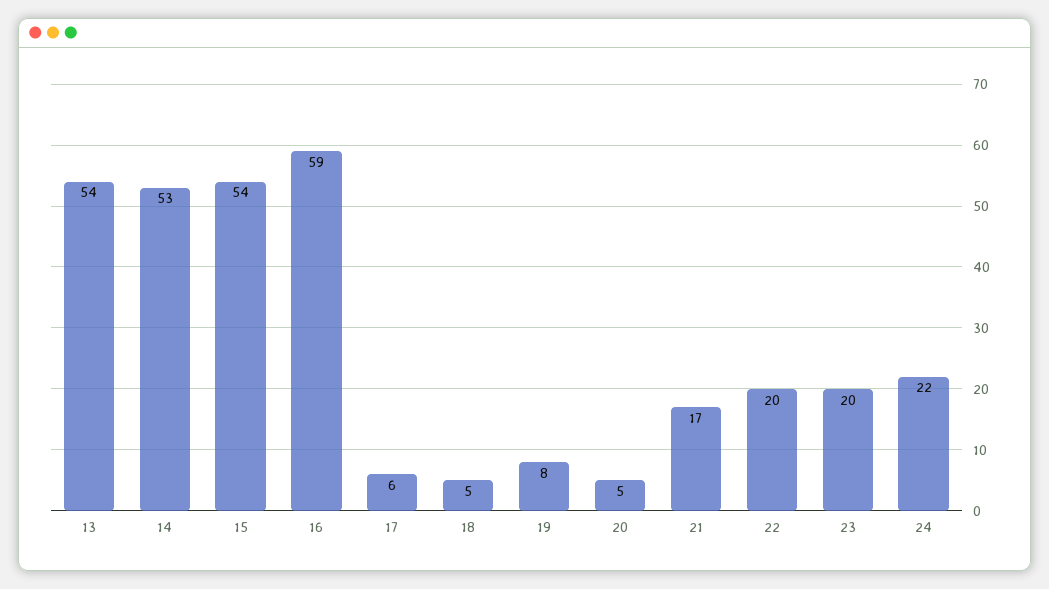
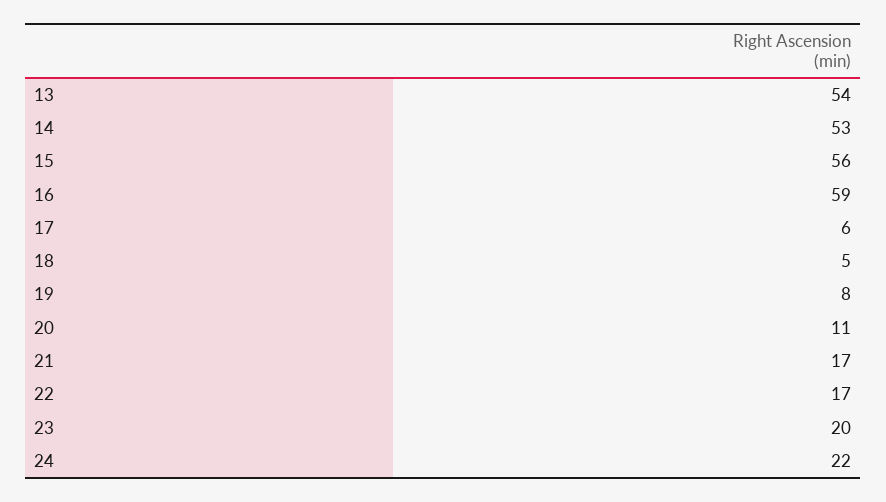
  {
    "13": 54,
    "14": 53,
-   "15": 54,
+   "15": 56,
    "16": 59,
    "17": 6,
    "18": 5,
    "19": 8,
-   "20": 5,
+   "20": 11,
    "21": 17,
-   "22": 20,
+   "22": 17,
    "23": 20,
    "24": 22
  }

